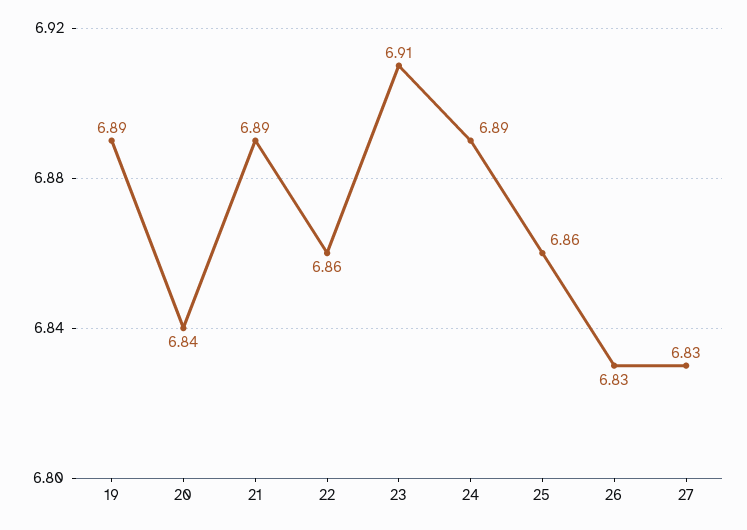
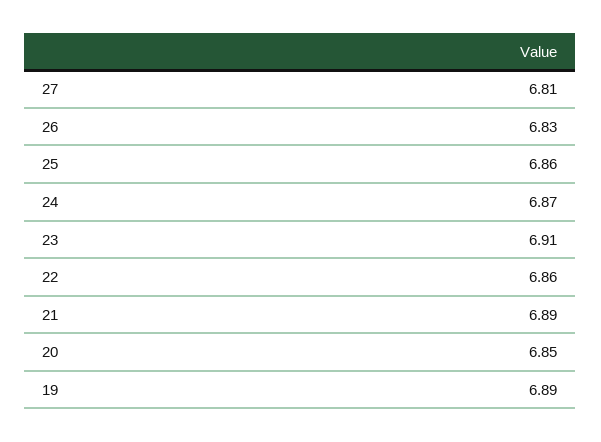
  {
    "19": 6.89,
-   "20": 6.84,
+   "20": 6.85,
    "21": 6.89,
    "22": 6.86,
    "23": 6.91,
-   "24": 6.89,
+   "24": 6.87,
    "25": 6.86,
    "26": 6.83,
-   "27": 6.83
+   "27": 6.81
  }

